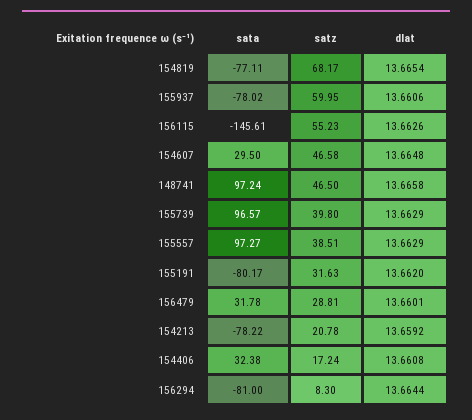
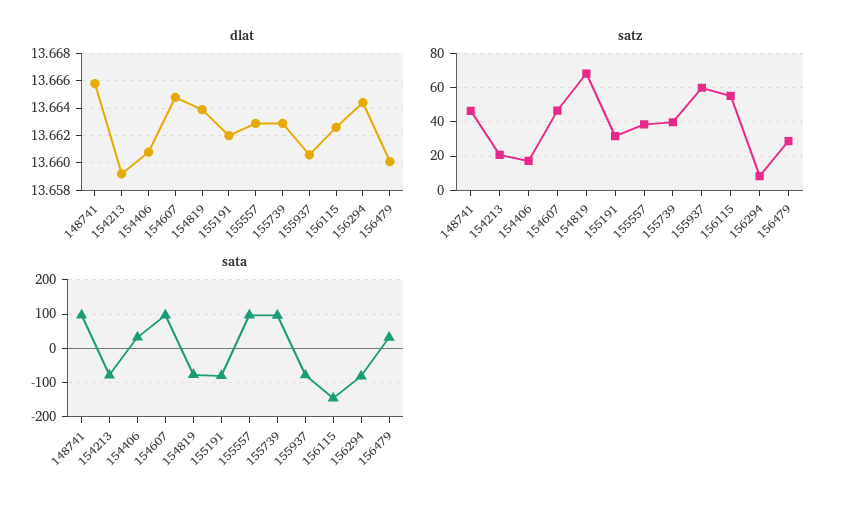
  {
    "sata": {
      "154819": -77.11,
      "155937": -78.02,
      "156115": -145.61,
-     "154607": 29.5,
+     "154607": 100,
      "148741": 97.24,
      "155739": 96.57,
      "155557": 97.27,
      "155191": -80.17,
      "156479": 31.78,
      "154213": -78.22,
      "154406": 32.38,
      "156294": -81
    },
    "satz": {
      "154819": 68.17,
      "155937": 59.95,
      "156115": 55.23,
      "154607": 46.58,
      "148741": 46.5,
      "155739": 39.8,
      "155557": 38.51,
      "155191": 31.63,
      "156479": 28.81,
      "154213": 20.78,
      "154406": 17.24,
      "156294": 8.3
    },
    "dlat": {
-     "154819": 13.6654,
+     "154819": 13.664,
      "155937": 13.6606,
      "156115": 13.6626,
      "154607": 13.6648,
      "148741": 13.6658,
      "155739": 13.6629,
      "155557": 13.6629,
      "155191": 13.662,
      "156479": 13.6601,
      "154213": 13.6592,
      "154406": 13.6608,
      "156294": 13.6644
    }
  }

